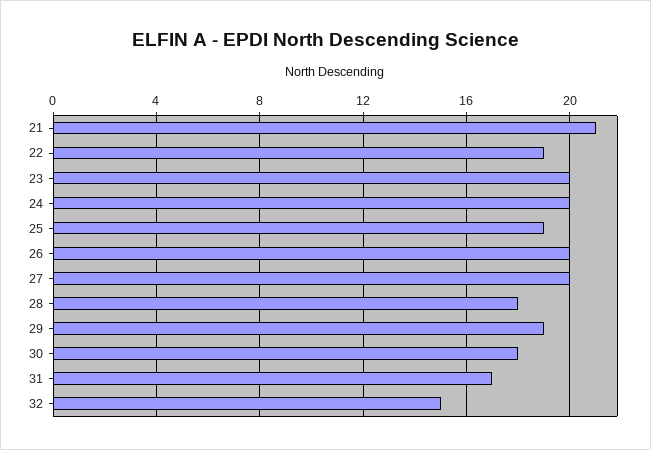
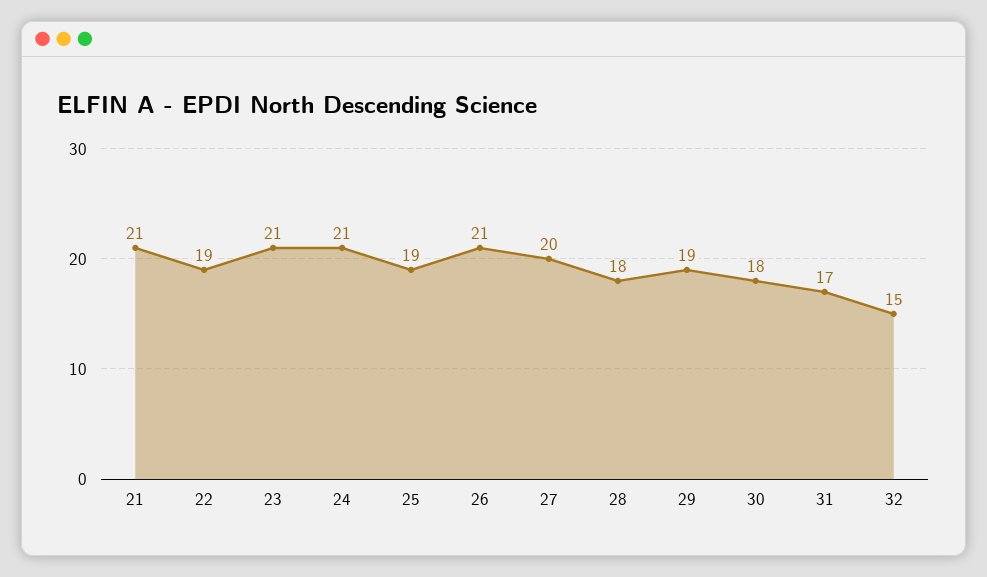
  {
    "21": 21,
    "22": 19,
-   "23": 20,
+   "23": 21,
-   "24": 20,
+   "24": 21,
    "25": 19,
-   "26": 20,
+   "26": 21,
    "27": 20,
    "28": 18,
    "29": 19,
    "30": 18,
    "31": 17,
    "32": 15
  }

